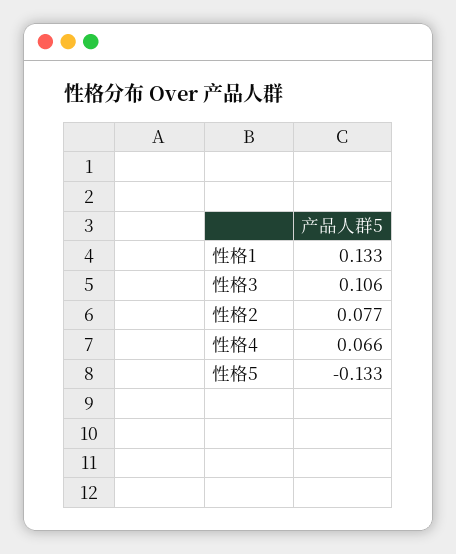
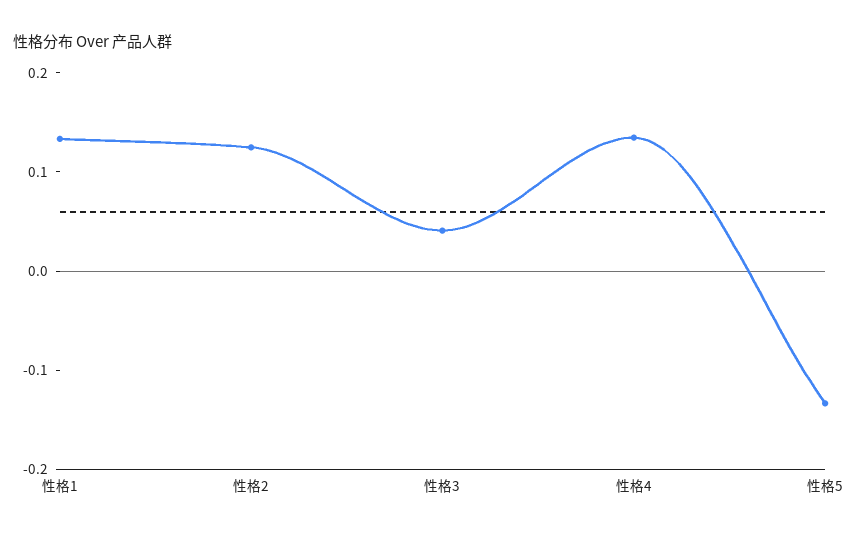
  {
    "性格1": 0.133,
-   "性格3": 0.106,
+   "性格3": 0.04,
-   "性格2": 0.077,
+   "性格2": 0.12,
-   "性格4": 0.066,
+   "性格4": 0.14,
    "性格5": -0.133
  }

